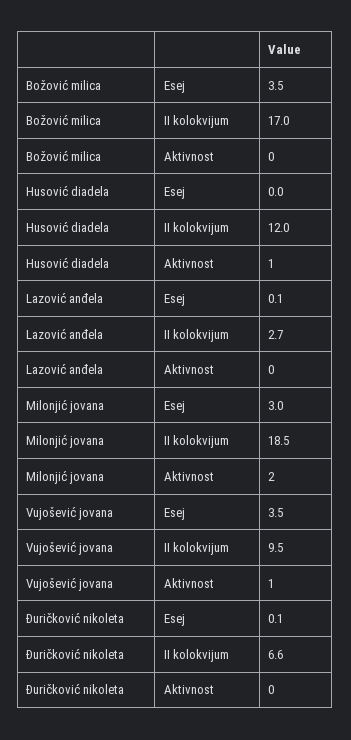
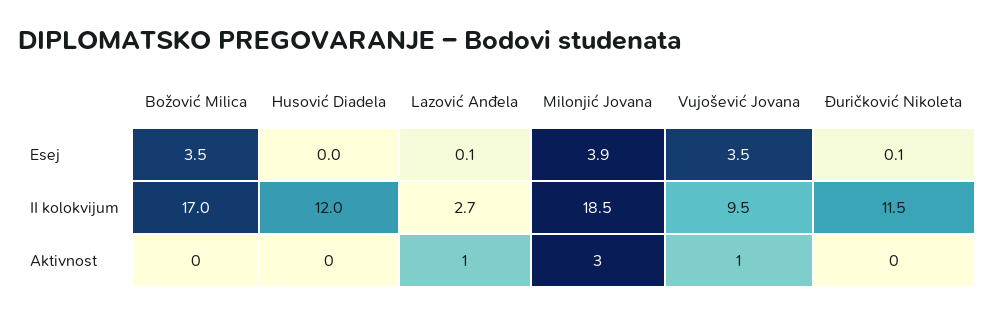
  {
    "Božović milica": {
      "Esej": 3.5,
      "II kolokvijum": 17,
      "Aktivnost": 0
    },
    "Husović diadela": {
      "Esej": 0,
      "II kolokvijum": 12,
-     "Aktivnost": 1
+     "Aktivnost": 0
    },
    "Lazović anđela": {
      "Esej": 0.1,
      "II kolokvijum": 2.7,
-     "Aktivnost": 0
+     "Aktivnost": 1
    },
    "Milonjić jovana": {
-     "Esej": 3,
+     "Esej": 3.9,
      "II kolokvijum": 18.5,
-     "Aktivnost": 2
+     "Aktivnost": 3
    },
    "Vujošević jovana": {
      "Esej": 3.5,
      "II kolokvijum": 9.5,
      "Aktivnost": 1
    },
    "Đuričković nikoleta": {
      "Esej": 0.1,
-     "II kolokvijum": 6.6,
+     "II kolokvijum": 11.5,
      "Aktivnost": 0
    }
  }

